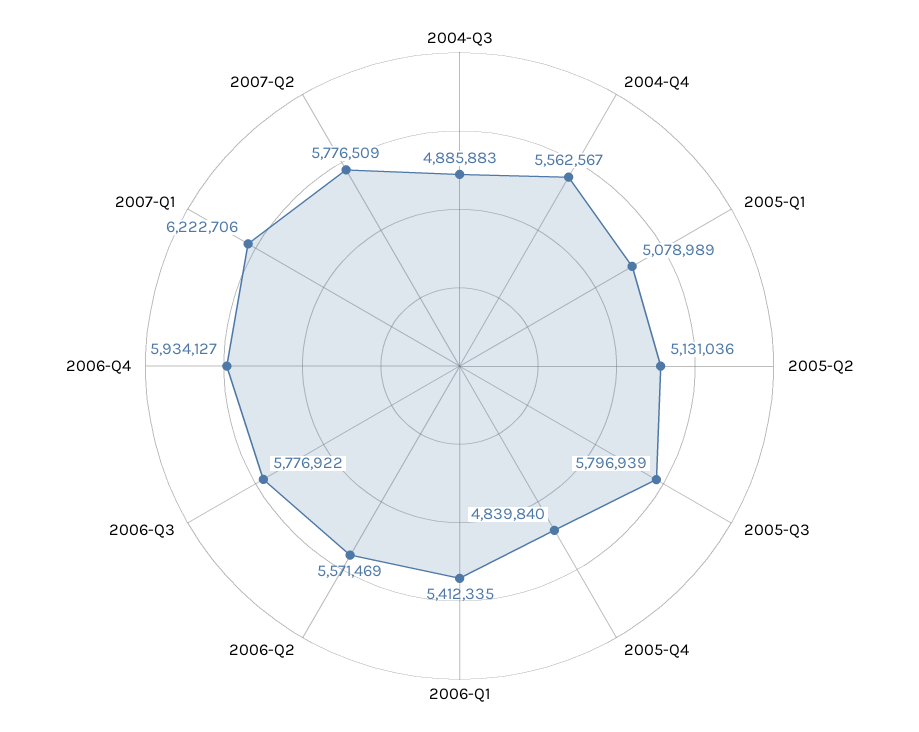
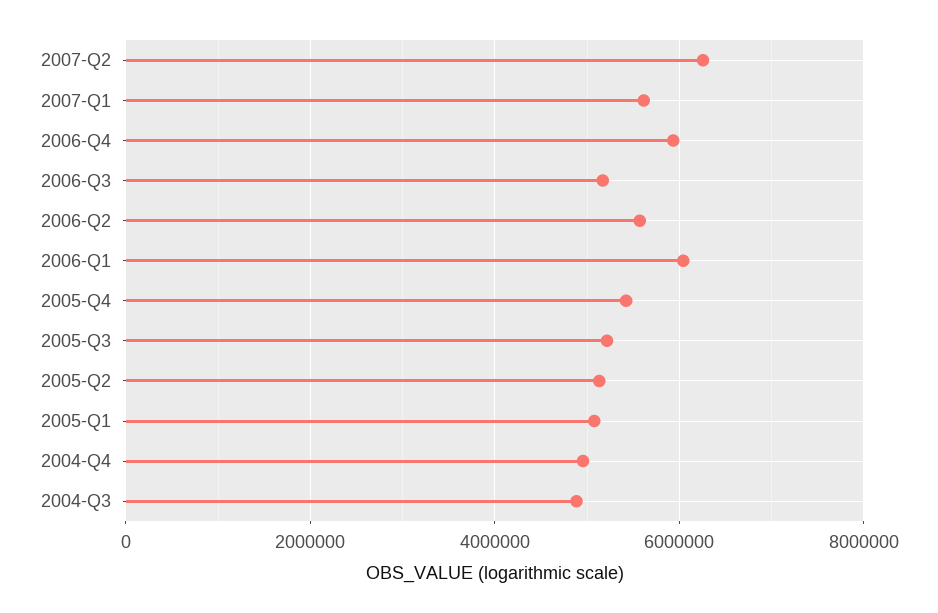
  {
    "2004-Q3": 4885883,
-   "2004-Q4": 5562567,
+   "2004-Q4": 5000000,
    "2005-Q1": 5078989,
    "2005-Q2": 5131036,
-   "2005-Q3": 5796939,
+   "2005-Q3": 5200000,
-   "2005-Q4": 4839840,
+   "2005-Q4": 5400000,
-   "2006-Q1": 5412335,
+   "2006-Q1": 6000000,
    "2006-Q2": 5571469,
-   "2006-Q3": 5776922,
+   "2006-Q3": 5200000,
    "2006-Q4": 5934127,
-   "2007-Q1": 6222706,
+   "2007-Q1": 5600000,
-   "2007-Q2": 5776509
+   "2007-Q2": 6200000
  }

